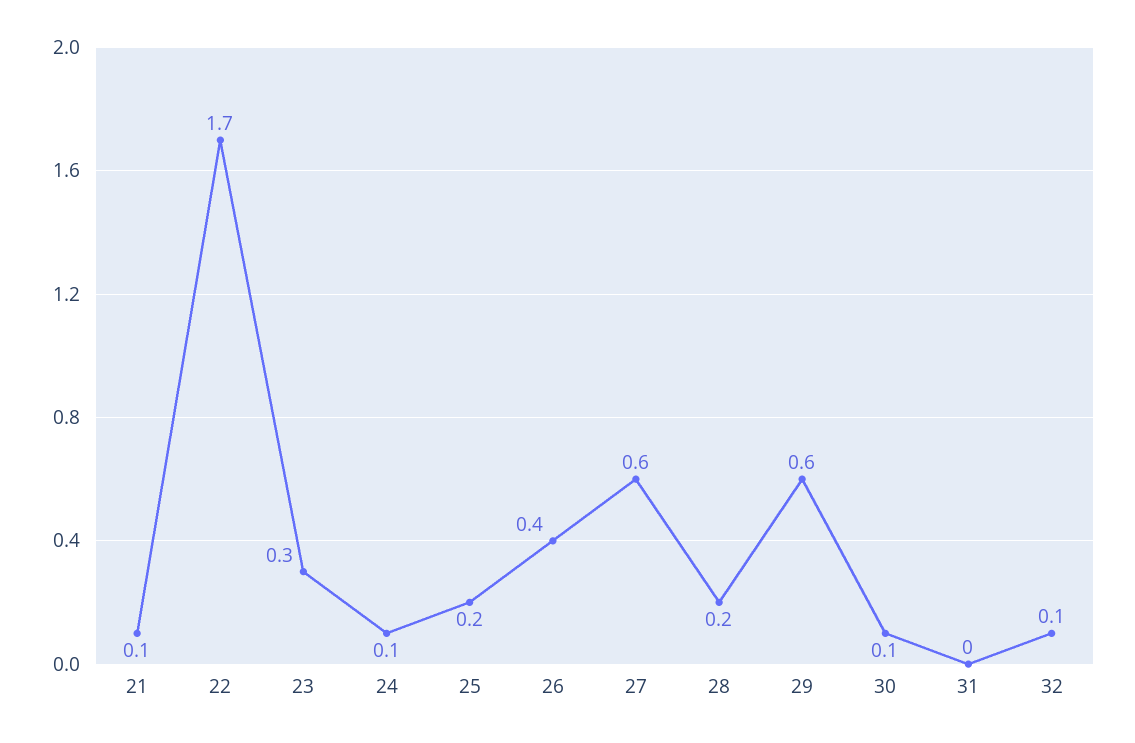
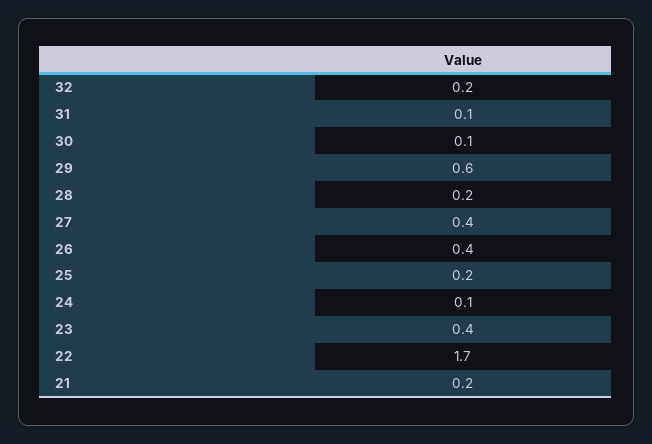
  {
-   "21": 0.1,
+   "21": 0.2,
    "22": 1.7,
-   "23": 0.3,
+   "23": 0.4,
    "24": 0.1,
    "25": 0.2,
    "26": 0.4,
-   "27": 0.6,
+   "27": 0.4,
    "28": 0.2,
    "29": 0.6,
    "30": 0.1,
-   "31": 0,
+   "31": 0.1,
-   "32": 0.1
+   "32": 0.2
  }

